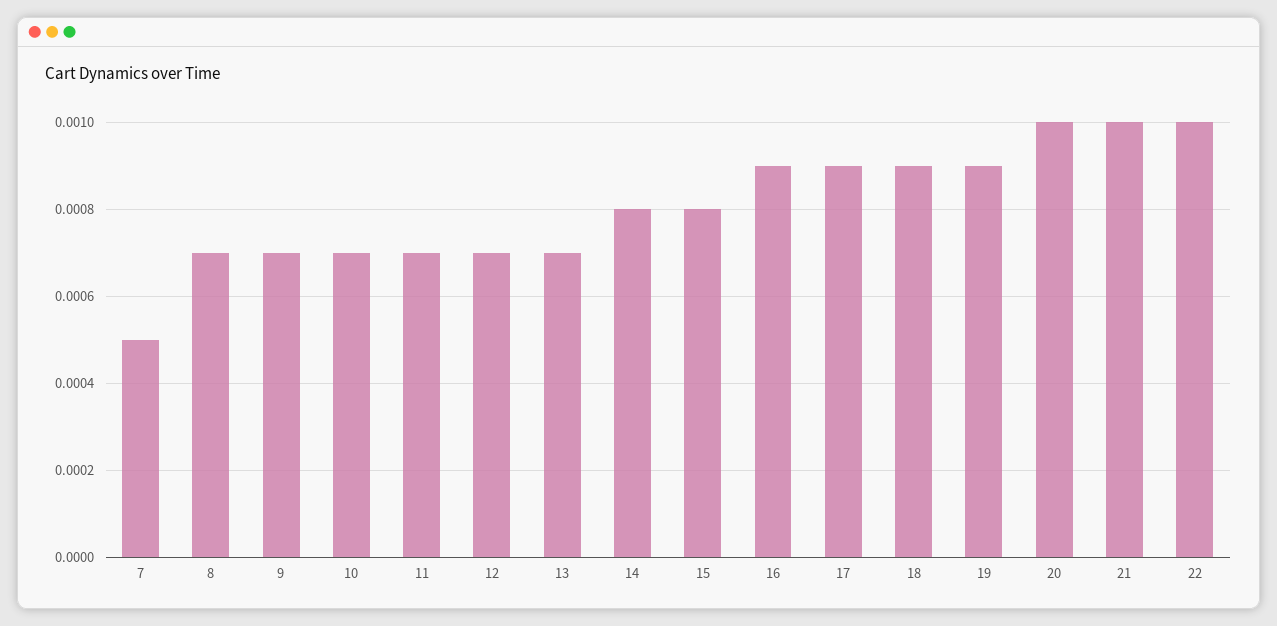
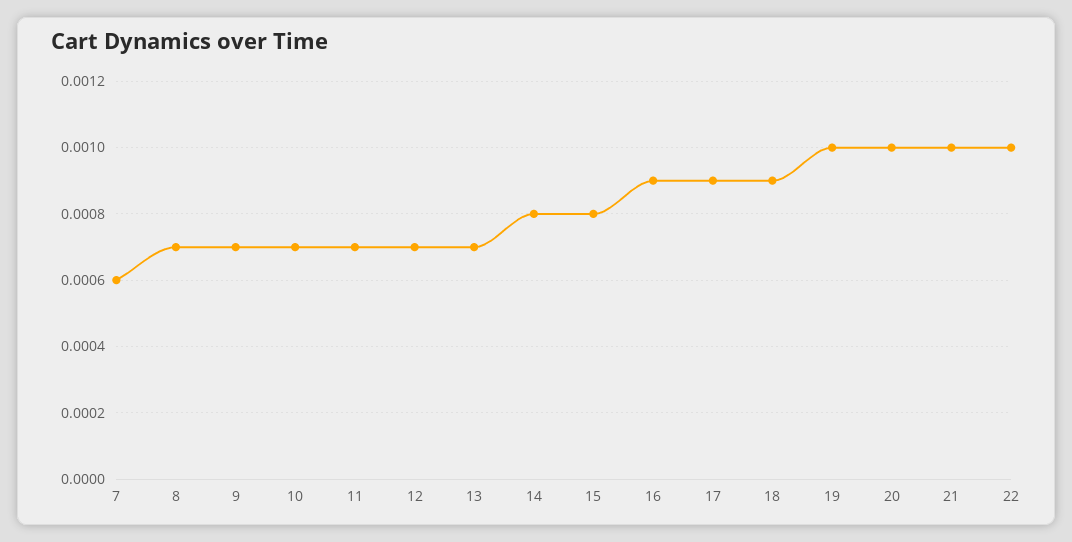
  {
-   "7": 0.0005,
+   "7": 0.0006,
    "8": 0.0007,
    "9": 0.0007,
    "10": 0.0007,
    "11": 0.0007,
    "12": 0.0007,
    "13": 0.0007,
    "14": 0.0008,
    "15": 0.0008,
    "16": 0.0009,
    "17": 0.0009,
    "18": 0.0009,
-   "19": 0.0009,
+   "19": 0.001,
    "20": 0.001,
    "21": 0.001,
    "22": 0.001
  }

